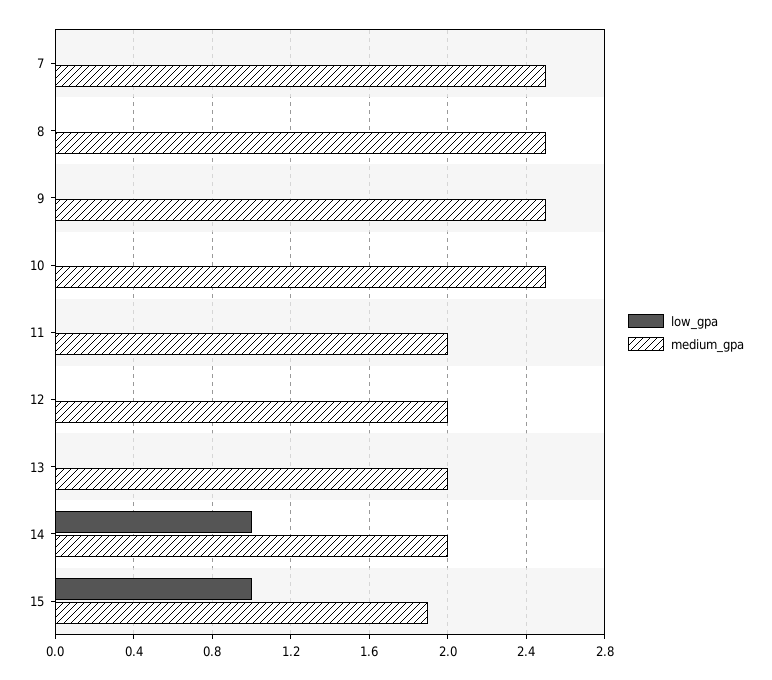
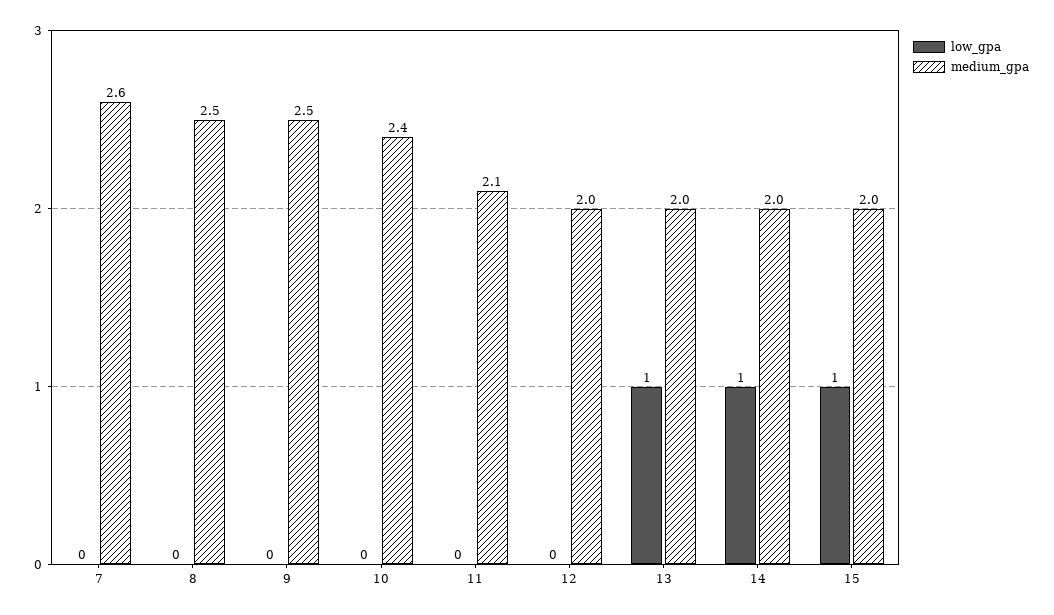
  {
    "low_gpa": {
      "7": 0,
      "8": 0,
      "9": 0,
      "10": 0,
      "11": 0,
      "12": 0,
-     "13": 0,
+     "13": 1,
      "14": 1,
      "15": 1
    },
    "medium_gpa": {
-     "7": 2.5,
+     "7": 2.6,
      "8": 2.5,
      "9": 2.5,
-     "10": 2.5,
+     "10": 2.4,
-     "11": 2,
+     "11": 2.1,
      "12": 2,
      "13": 2,
      "14": 2,
-     "15": 1.9
+     "15": 2
    }
  }

